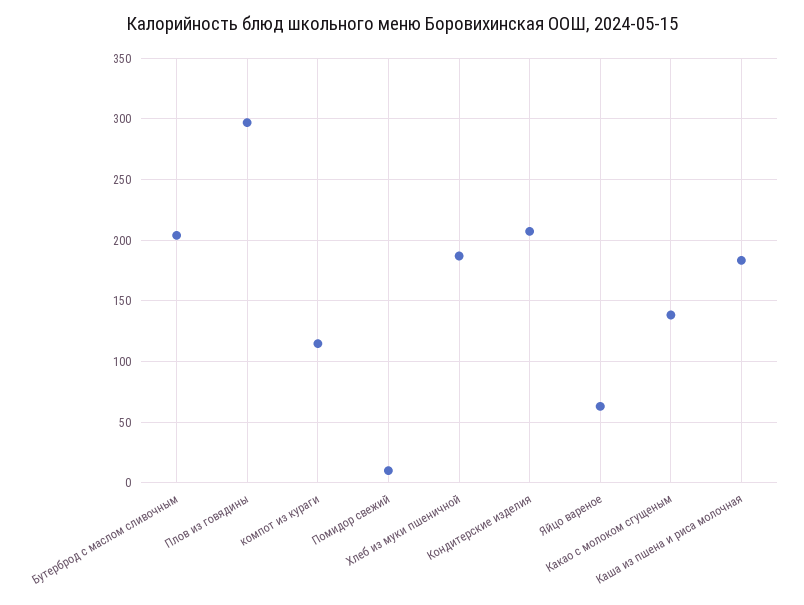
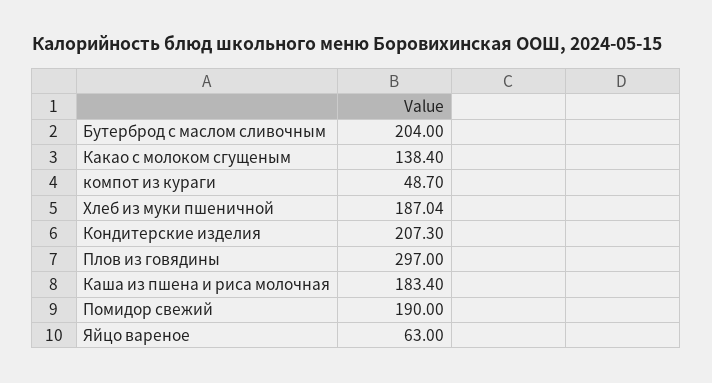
  {
    "Бутерброд с маслом сливочным": 204,
    "Плов из говядины": 297,
-   "компот из кураги": 115,
+   "компот из кураги": 48.7,
-   "Помидор свежий": 10,
+   "Помидор свежий": 190,
    "Хлеб из муки пшеничной": 187.04,
    "Кондитерские изделия": 207.3,
    "Яйцо вареное": 63,
    "Какао с молоком сгущеным": 138.4,
    "Каша из пшена и риса молочная": 183.4
  }

